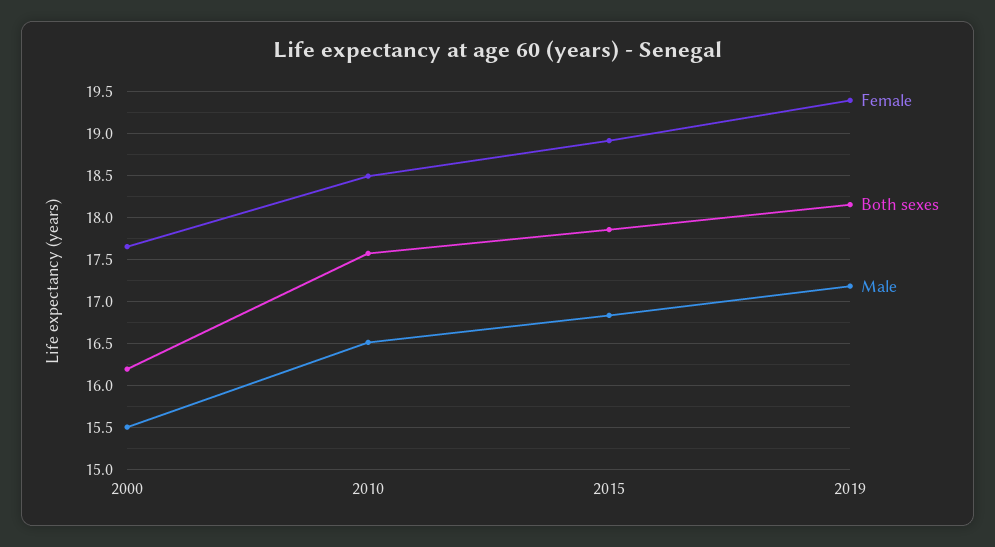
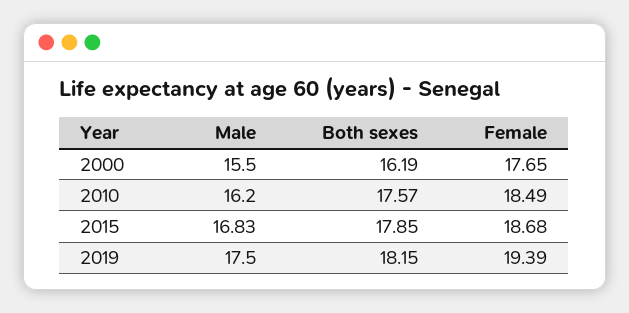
  {
    "Female": {
      "2000": 17.65,
      "2010": 18.49,
-     "2015": 18.9,
+     "2015": 18.68,
      "2019": 19.39
    },
    "Both sexes": {
      "2000": 16.19,
      "2010": 17.57,
      "2015": 17.85,
      "2019": 18.15
    },
    "Male": {
      "2000": 15.5,
-     "2010": 16.5,
+     "2010": 16.2,
      "2015": 16.83,
-     "2019": 17.2
+     "2019": 17.5
    }
  }

